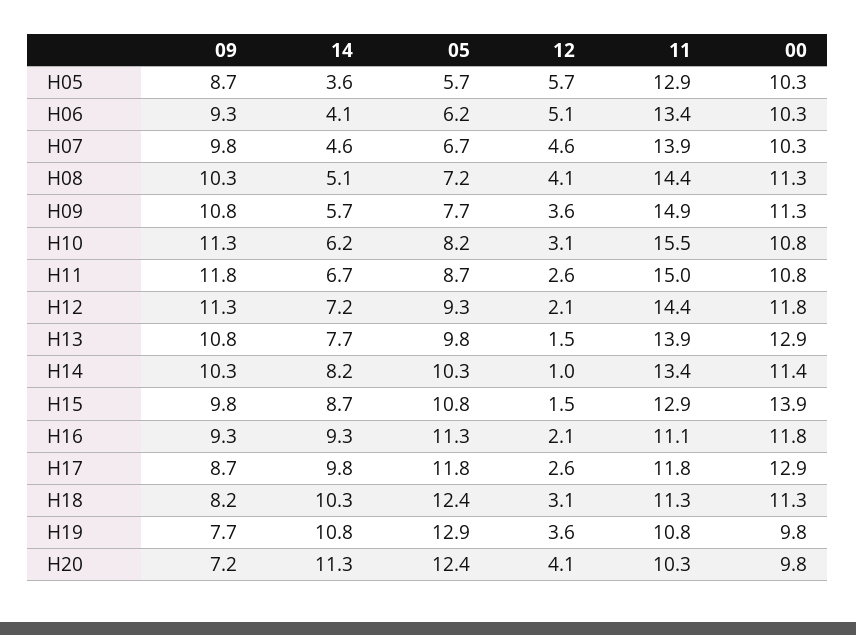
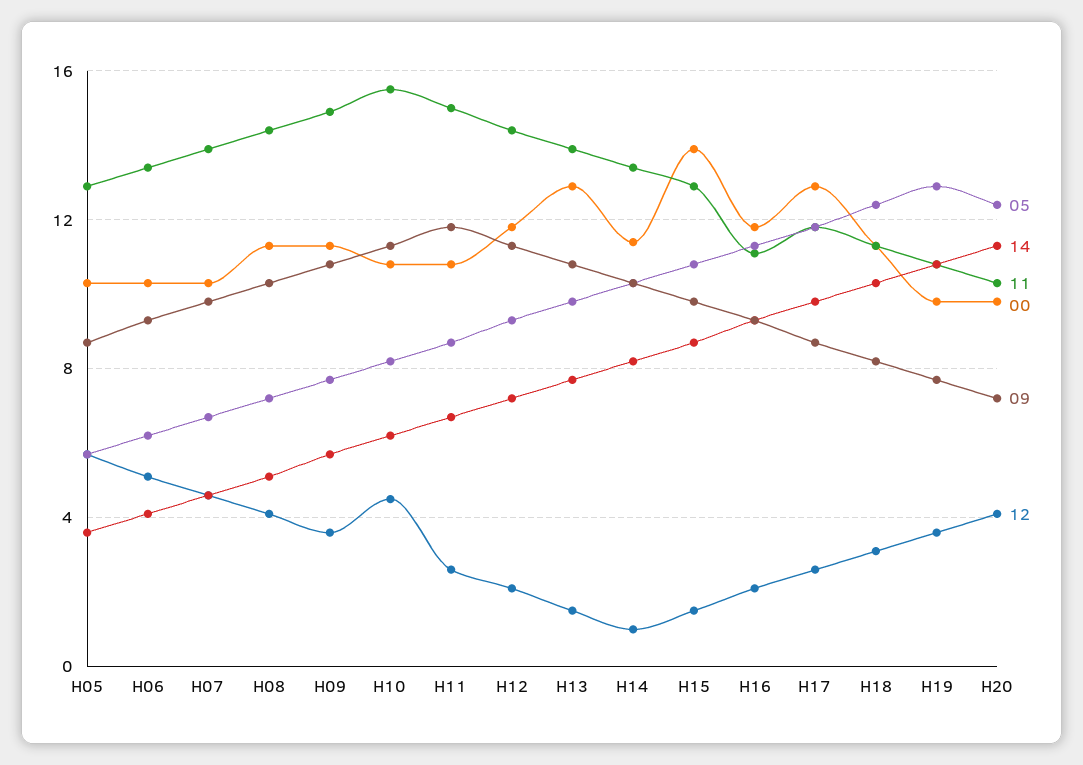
  {
    "09": {
      "H05": 8.7,
      "H06": 9.3,
      "H07": 9.8,
      "H08": 10.3,
      "H09": 10.8,
      "H10": 11.3,
      "H11": 11.8,
      "H12": 11.3,
      "H13": 10.8,
      "H14": 10.3,
      "H15": 9.8,
      "H16": 9.3,
      "H17": 8.7,
      "H18": 8.2,
      "H19": 7.7,
      "H20": 7.2
    },
    "14": {
      "H05": 3.6,
      "H06": 4.1,
      "H07": 4.6,
      "H08": 5.1,
      "H09": 5.7,
      "H10": 6.2,
      "H11": 6.7,
      "H12": 7.2,
      "H13": 7.7,
      "H14": 8.2,
      "H15": 8.7,
      "H16": 9.3,
      "H17": 9.8,
      "H18": 10.3,
      "H19": 10.8,
      "H20": 11.3
    },
    "05": {
      "H05": 5.7,
      "H06": 6.2,
      "H07": 6.7,
      "H08": 7.2,
      "H09": 7.7,
      "H10": 8.2,
      "H11": 8.7,
      "H12": 9.3,
      "H13": 9.8,
      "H14": 10.3,
      "H15": 10.8,
      "H16": 11.3,
      "H17": 11.8,
      "H18": 12.4,
      "H19": 12.9,
      "H20": 12.4
    },
    "12": {
      "H05": 5.7,
      "H06": 5.1,
      "H07": 4.6,
      "H08": 4.1,
      "H09": 3.6,
-     "H10": 3.1,
+     "H10": 4.5,
      "H11": 2.6,
      "H12": 2.1,
      "H13": 1.5,
      "H14": 1,
      "H15": 1.5,
      "H16": 2.1,
      "H17": 2.6,
      "H18": 3.1,
      "H19": 3.6,
      "H20": 4.1
    },
    "11": {
      "H05": 12.9,
      "H06": 13.4,
      "H07": 13.9,
      "H08": 14.4,
      "H09": 14.9,
      "H10": 15.5,
      "H11": 15,
      "H12": 14.4,
      "H13": 13.9,
      "H14": 13.4,
      "H15": 12.9,
      "H16": 11.1,
      "H17": 11.8,
      "H18": 11.3,
      "H19": 10.8,
      "H20": 10.3
    },
    "00": {
      "H05": 10.3,
      "H06": 10.3,
      "H07": 10.3,
      "H08": 11.3,
      "H09": 11.3,
      "H10": 10.8,
      "H11": 10.8,
      "H12": 11.8,
      "H13": 12.9,
      "H14": 11.4,
      "H15": 13.9,
      "H16": 11.8,
      "H17": 12.9,
      "H18": 11.3,
      "H19": 9.8,
      "H20": 9.8
    }
  }

